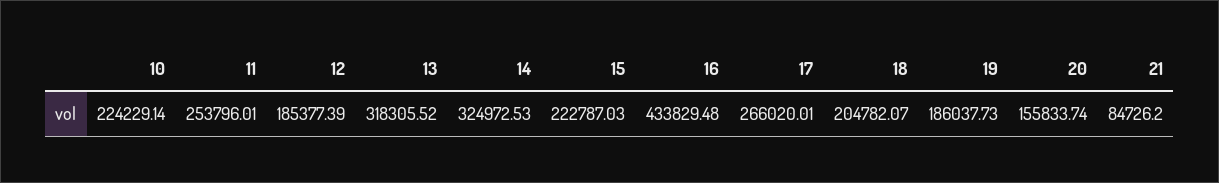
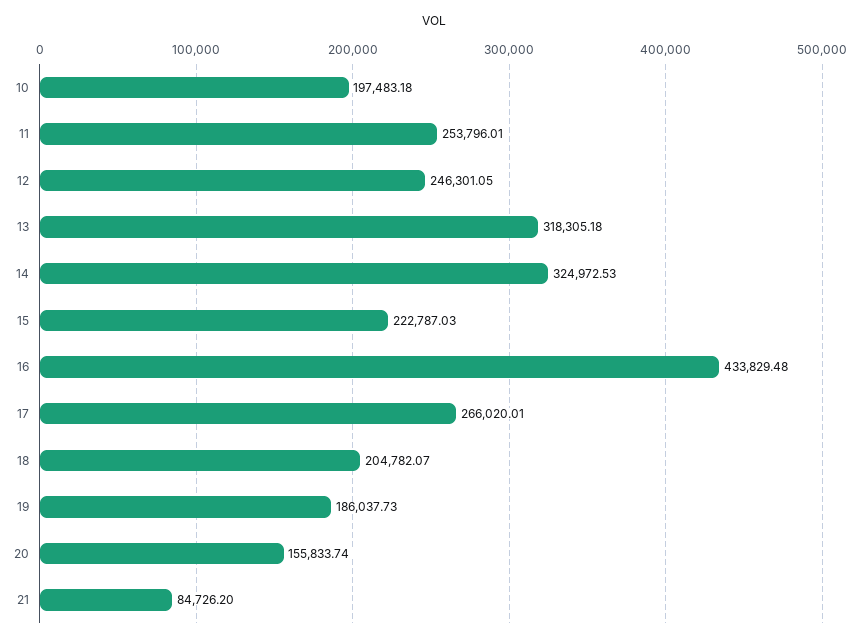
  {
-   "10": 224229.14,
+   "10": 197483.18,
    "11": 253796.01,
-   "12": 185377.39,
+   "12": 246301.05,
-   "13": 318305.52,
+   "13": 318305.18,
    "14": 324972.53,
    "15": 222787.03,
    "16": 433829.48,
    "17": 266020.01,
    "18": 204782.07,
    "19": 186037.73,
    "20": 155833.74,
    "21": 84726.2
  }

